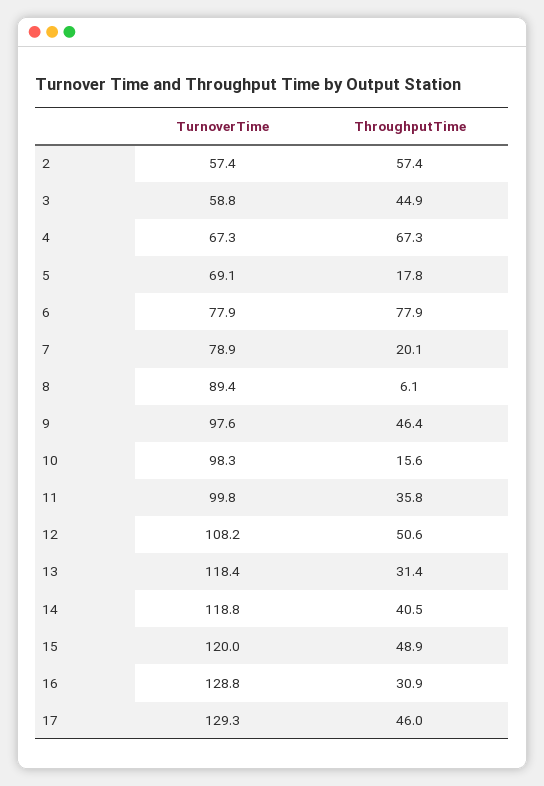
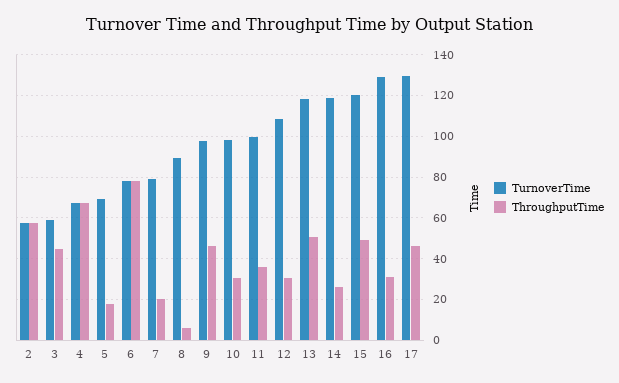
  {
    "TurnoverTime": {
      "2": 57.4,
      "3": 58.8,
      "4": 67.3,
      "5": 69.1,
      "6": 77.9,
      "7": 78.9,
      "8": 89.4,
      "9": 97.6,
      "10": 98.3,
      "11": 99.8,
      "12": 108.2,
      "13": 118.4,
      "14": 118.8,
      "15": 120,
      "16": 128.8,
      "17": 129.3
    },
    "ThroughputTime": {
      "2": 57.4,
      "3": 44.9,
      "4": 67.3,
      "5": 17.8,
      "6": 77.9,
      "7": 20.1,
      "8": 6.1,
      "9": 46.4,
-     "10": 15.6,
+     "10": 30,
      "11": 35.8,
-     "12": 50.6,
+     "12": 30,
-     "13": 31.4,
+     "13": 50,
-     "14": 40.5,
+     "14": 25,
      "15": 48.9,
      "16": 30.9,
      "17": 46
    }
  }

